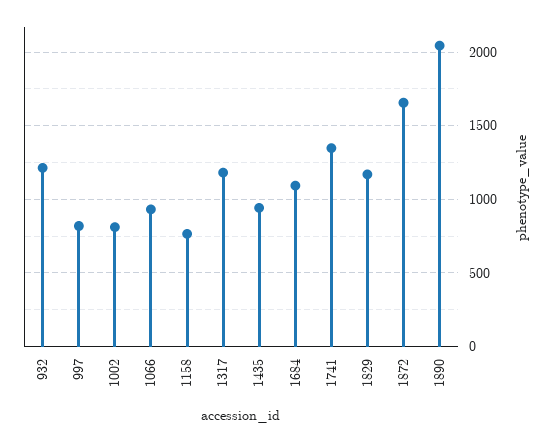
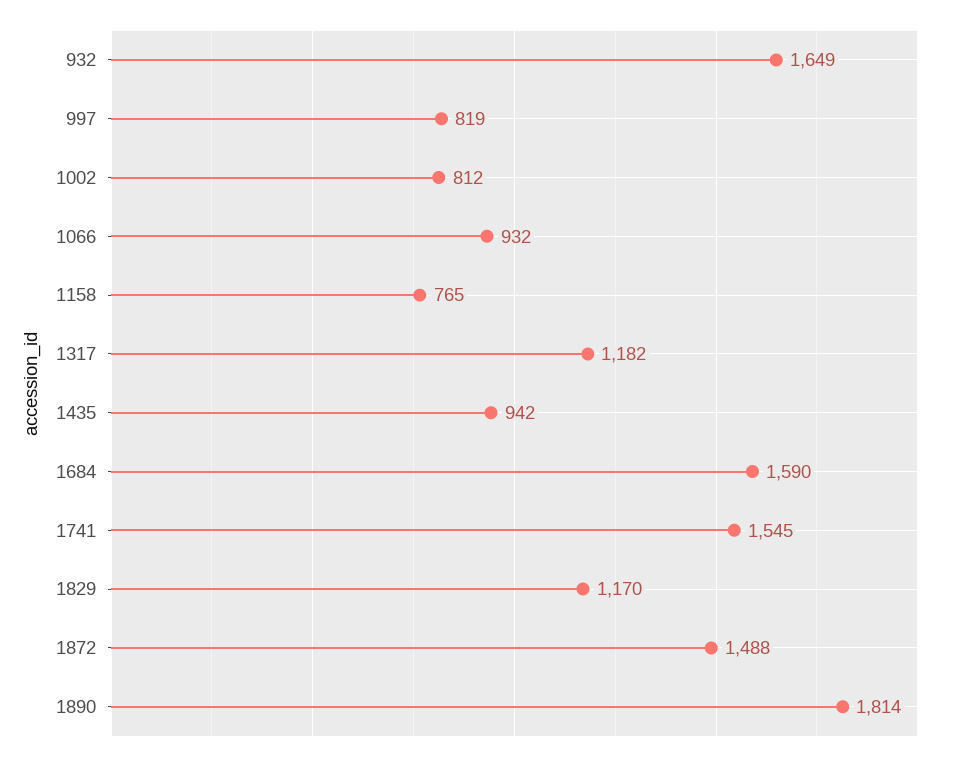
  {
-   "932": 1200,
+   "932": 1649,
    "997": 819,
    "1002": 812,
    "1066": 932,
    "1158": 765,
    "1317": 1182,
    "1435": 942,
-   "1684": 1100,
+   "1684": 1590,
-   "1741": 1350,
+   "1741": 1545,
    "1829": 1170,
-   "1872": 1650,
+   "1872": 1488,
-   "1890": 2050
+   "1890": 1814
  }

